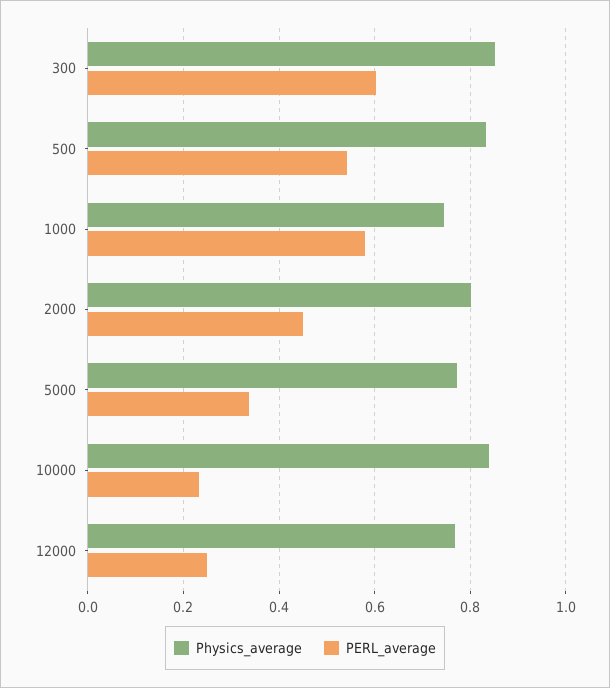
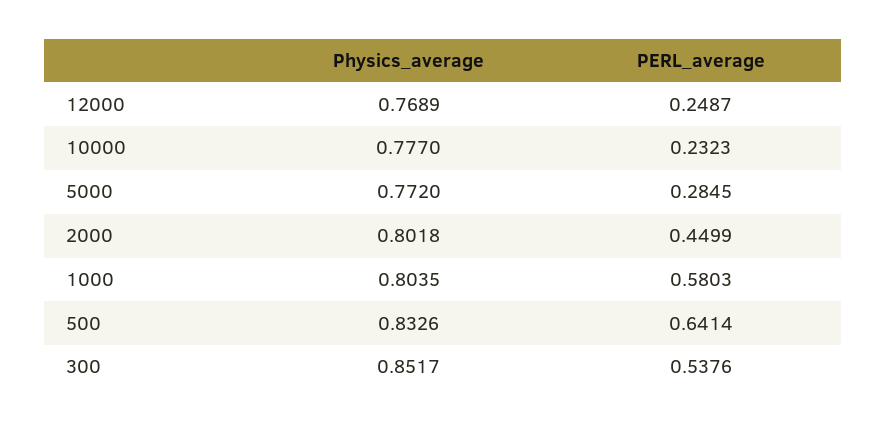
  {
    "Physics_average": {
      "300": 0.8517,
      "500": 0.8326,
-     "1000": 0.74,
+     "1000": 0.8035,
      "2000": 0.8018,
      "5000": 0.772,
-     "10000": 0.84,
+     "10000": 0.777,
      "12000": 0.7689
    },
    "PERL_average": {
-     "300": 0.6,
+     "300": 0.5376,
-     "500": 0.54,
+     "500": 0.6414,
      "1000": 0.5803,
      "2000": 0.4499,
-     "5000": 0.34,
+     "5000": 0.2845,
      "10000": 0.2323,
      "12000": 0.2487
    }
  }

